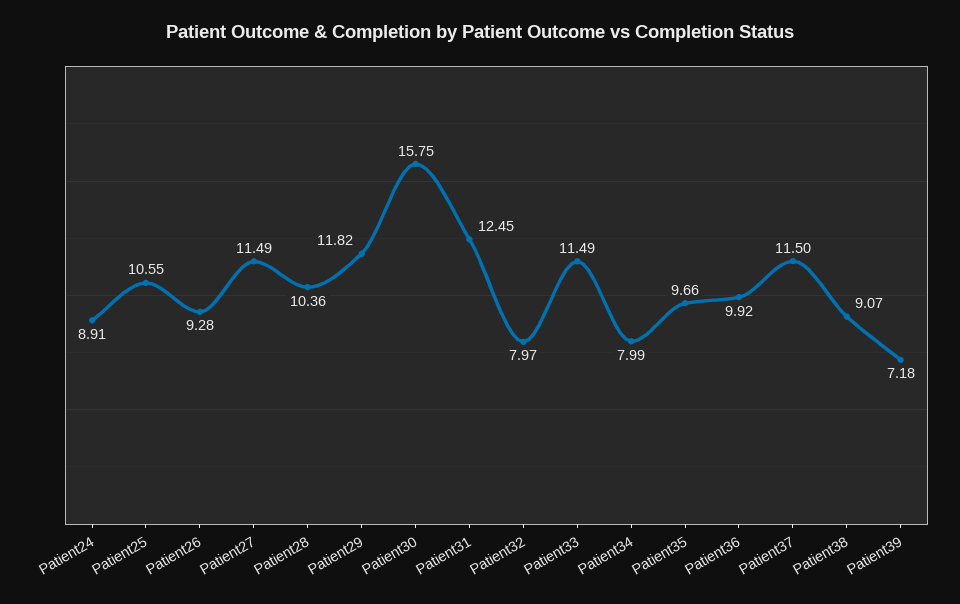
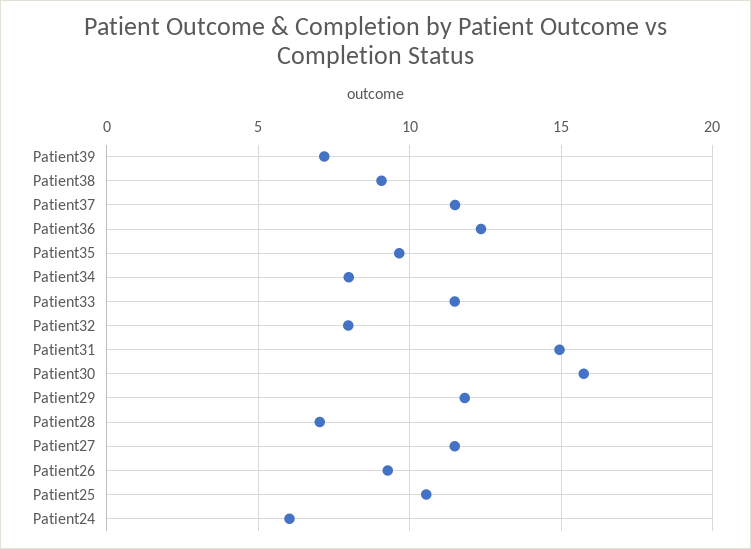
  {
-   "Patient24": 8.91,
+   "Patient24": 6,
    "Patient25": 10.55,
    "Patient26": 9.28,
    "Patient27": 11.49,
-   "Patient28": 10.36,
+   "Patient28": 7,
    "Patient29": 11.82,
    "Patient30": 15.75,
-   "Patient31": 12.45,
+   "Patient31": 15,
    "Patient32": 7.97,
    "Patient33": 11.49,
    "Patient34": 7.99,
    "Patient35": 9.66,
-   "Patient36": 9.92,
+   "Patient36": 12.5,
    "Patient37": 11.5,
    "Patient38": 9.07,
    "Patient39": 7.18
  }

